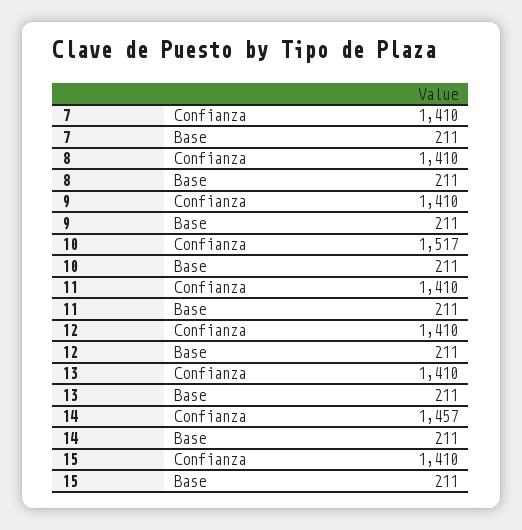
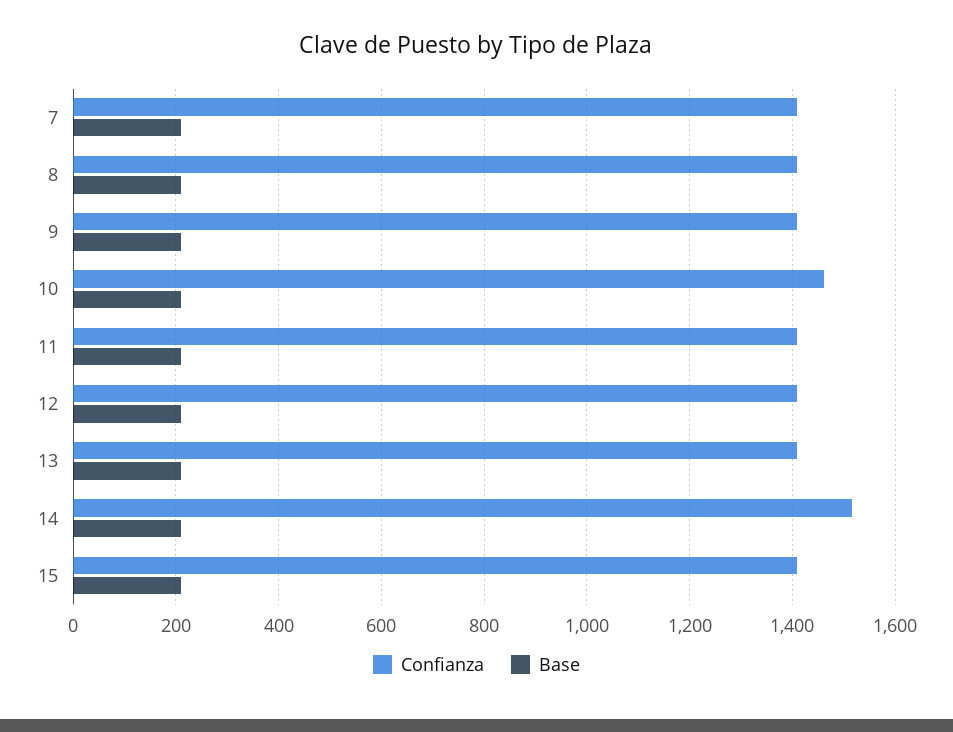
  {
    "Confianza": {
      "7": 1410,
      "8": 1410,
      "9": 1410,
-     "10": 1517,
+     "10": 1460,
      "11": 1410,
      "12": 1410,
      "13": 1410,
-     "14": 1457,
+     "14": 1520,
      "15": 1410
    },
    "Base": {
      "7": 211,
      "8": 211,
      "9": 211,
      "10": 211,
      "11": 211,
      "12": 211,
      "13": 211,
      "14": 211,
      "15": 211
    }
  }

